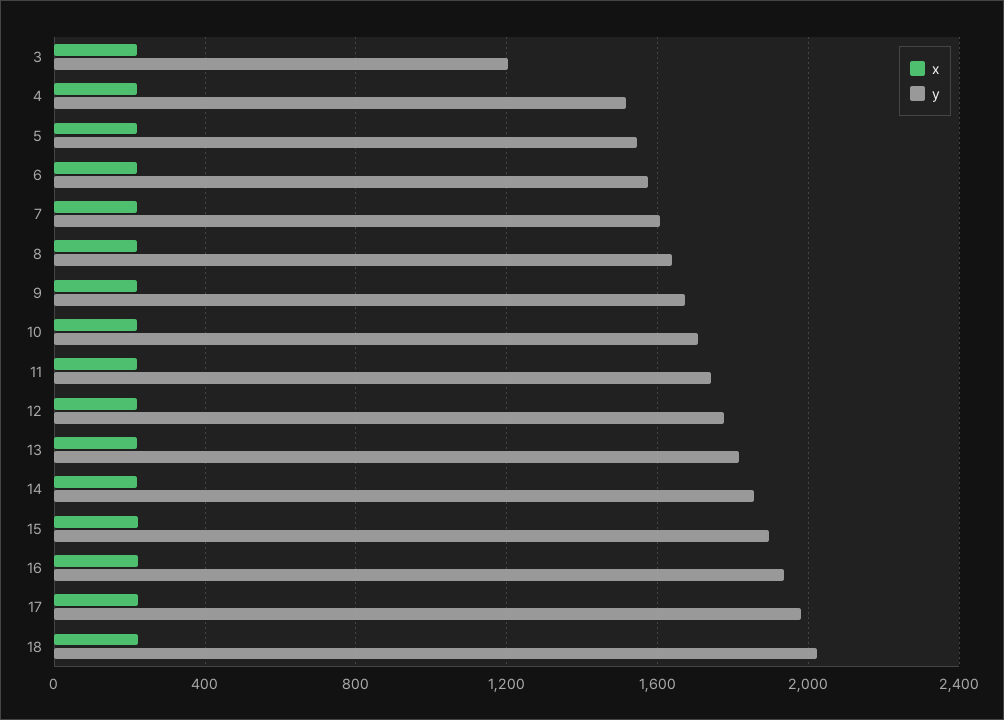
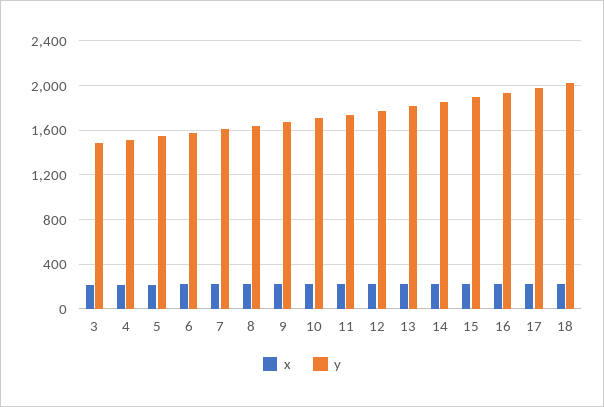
  {
    "x": {
      "3": 200,
      "4": 200,
      "5": 200,
      "6": 200,
      "7": 200,
      "8": 200,
      "9": 200,
      "10": 200,
      "11": 200,
      "12": 200,
      "13": 200,
      "14": 200,
      "15": 200,
      "16": 200,
      "17": 200,
      "18": 200
    },
    "y": {
-     "3": 1200,
+     "3": 1500,
      "4": 1500,
      "5": 1550,
      "6": 1600,
      "7": 1600,
      "8": 1650,
      "9": 1650,
      "10": 1700,
      "11": 1750,
      "12": 1800,
      "13": 1800,
      "14": 1850,
      "15": 1900,
      "16": 1950,
      "17": 2000,
      "18": 2000
    }
  }

